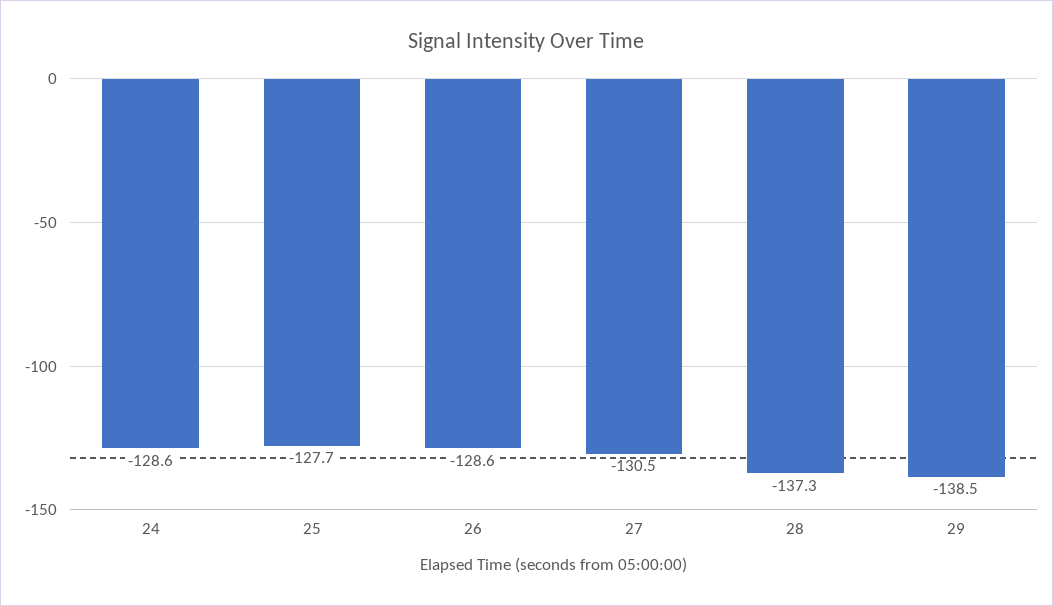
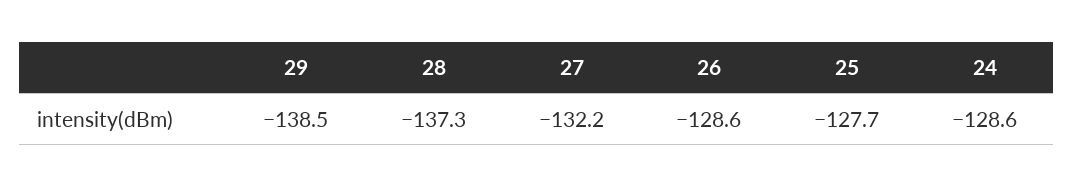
  {
    "24": -128.6,
    "25": -127.7,
    "26": -128.6,
-   "27": -130.5,
+   "27": -132.2,
    "28": -137.3,
    "29": -138.5
  }

